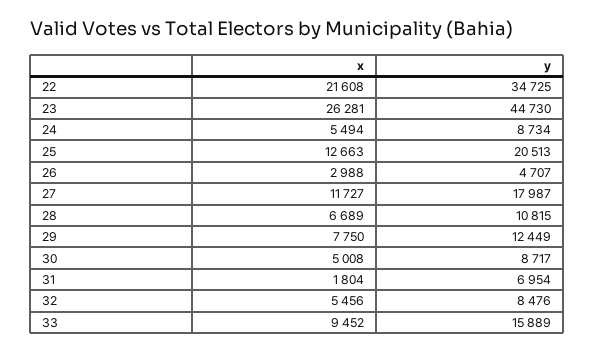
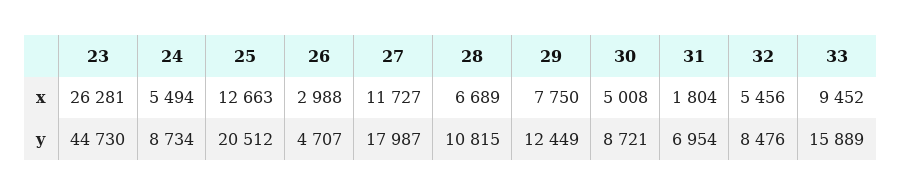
  {
    "x": {
-     "22": 21608,
      "23": 26281,
      "24": 5494,
      "25": 12663,
      "26": 2988,
      "27": 11727,
      "28": 6689,
      "29": 7750,
      "30": 5008,
      "31": 1804,
      "32": 5456,
      "33": 9452
    },
    "y": {
-     "22": 34725,
      "23": 44730,
      "24": 8734,
-     "25": 20513,
+     "25": 20512,
      "26": 4707,
      "27": 17987,
      "28": 10815,
      "29": 12449,
-     "30": 8717,
+     "30": 8721,
      "31": 6954,
      "32": 8476,
      "33": 15889
    }
  }

